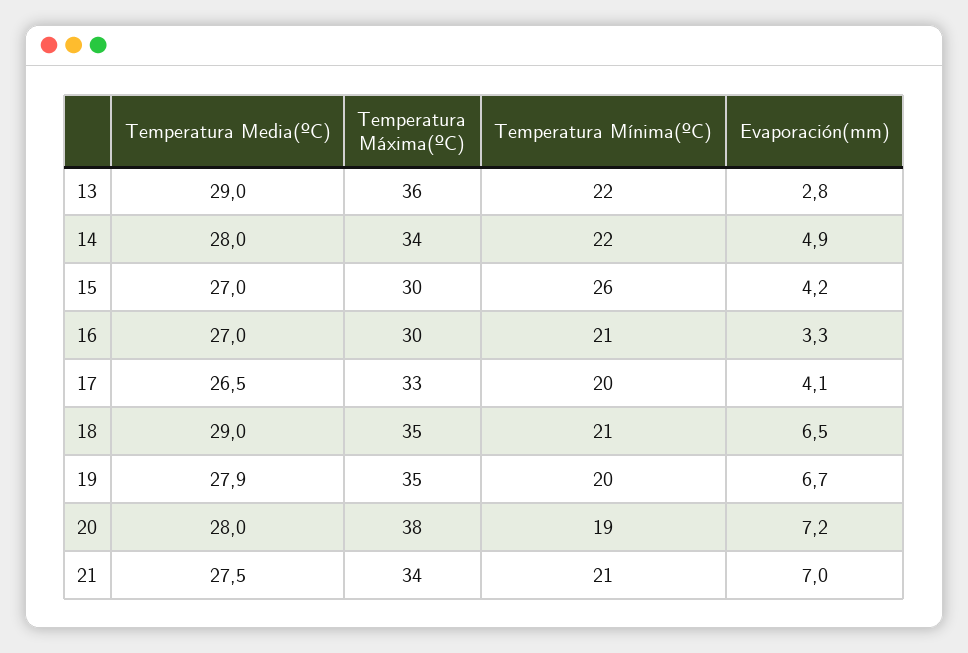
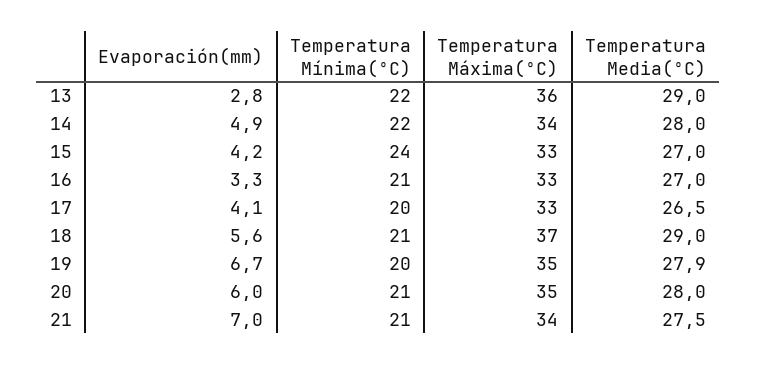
  {
    "Temperatura Media(ºC)": {
      "13": 29,
      "14": 28,
      "15": 27,
      "16": 27,
      "17": 26.5,
      "18": 29,
      "19": 27.9,
      "20": 28,
      "21": 27.5
    },
    "Temperatura Máxima(ºC)": {
      "13": 36,
      "14": 34,
-     "15": 30,
+     "15": 33,
-     "16": 30,
+     "16": 33,
      "17": 33,
-     "18": 35,
+     "18": 37,
      "19": 35,
-     "20": 38,
+     "20": 35,
      "21": 34
    },
    "Temperatura Mínima(ºC)": {
      "13": 22,
      "14": 22,
-     "15": 26,
+     "15": 24,
      "16": 21,
      "17": 20,
      "18": 21,
      "19": 20,
-     "20": 19,
+     "20": 21,
      "21": 21
    },
    "Evaporación(mm)": {
      "13": 2.8,
      "14": 4.9,
      "15": 4.2,
      "16": 3.3,
      "17": 4.1,
-     "18": 6.5,
+     "18": 5.6,
      "19": 6.7,
-     "20": 7.2,
+     "20": 6,
      "21": 7
    }
  }

